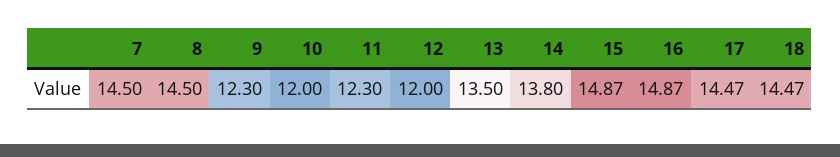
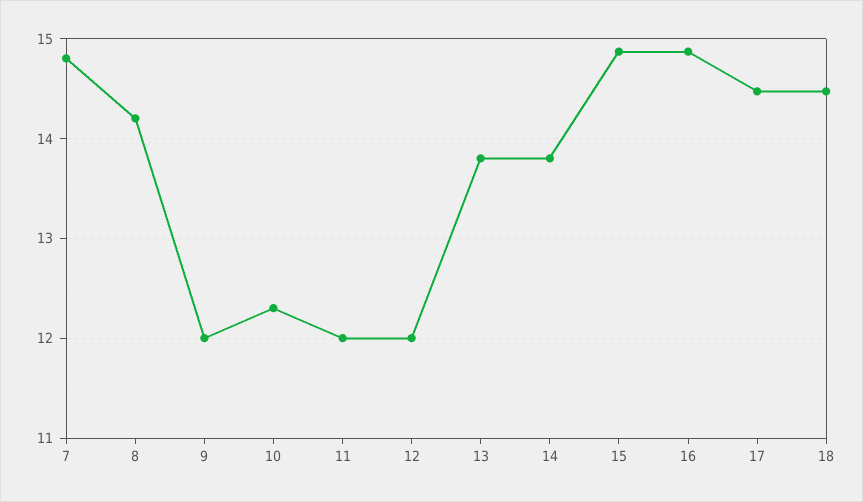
  {
-   "7": 14.5,
+   "7": 14.8,
-   "8": 14.5,
+   "8": 14.2,
-   "9": 12.3,
+   "9": 12,
-   "10": 12,
+   "10": 12.3,
-   "11": 12.3,
+   "11": 12,
    "12": 12,
-   "13": 13.5,
+   "13": 13.8,
    "14": 13.8,
    "15": 14.87,
    "16": 14.87,
    "17": 14.47,
    "18": 14.47
  }

